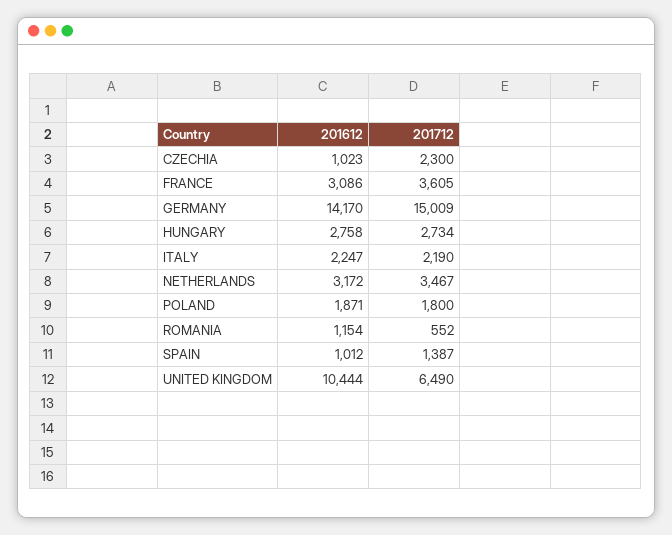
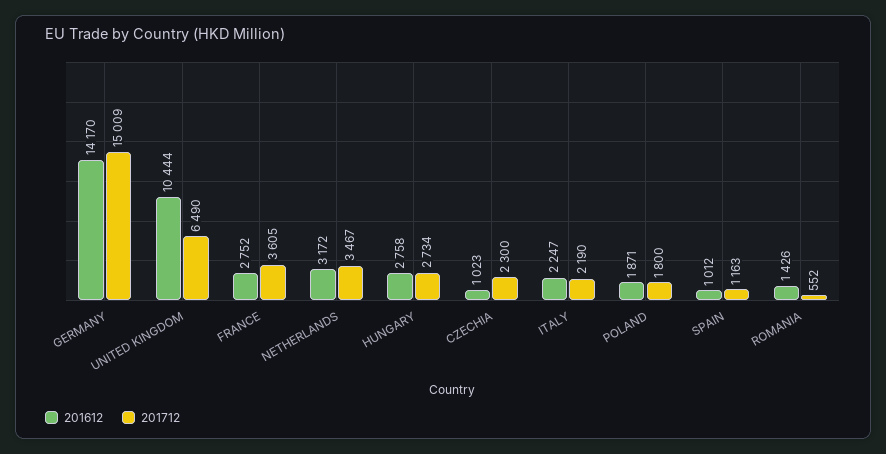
  {
    "201612": {
      "CZECHIA": 1023,
-     "FRANCE": 3086,
+     "FRANCE": 2752,
      "GERMANY": 14170,
      "HUNGARY": 2758,
      "ITALY": 2247,
      "NETHERLANDS": 3172,
      "POLAND": 1871,
-     "ROMANIA": 1154,
+     "ROMANIA": 1426,
      "SPAIN": 1012,
      "UNITED KINGDOM": 10444
    },
    "201712": {
      "CZECHIA": 2300,
      "FRANCE": 3605,
      "GERMANY": 15009,
      "HUNGARY": 2734,
      "ITALY": 2190,
      "NETHERLANDS": 3467,
      "POLAND": 1800,
      "ROMANIA": 552,
-     "SPAIN": 1387,
+     "SPAIN": 1163,
      "UNITED KINGDOM": 6490
    }
  }

